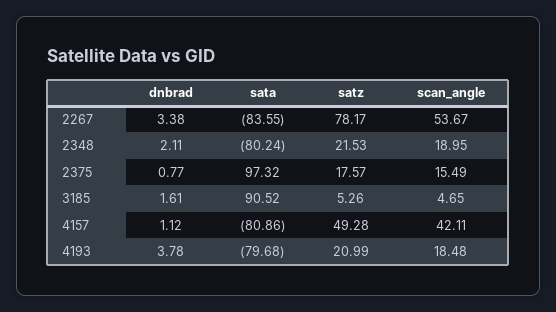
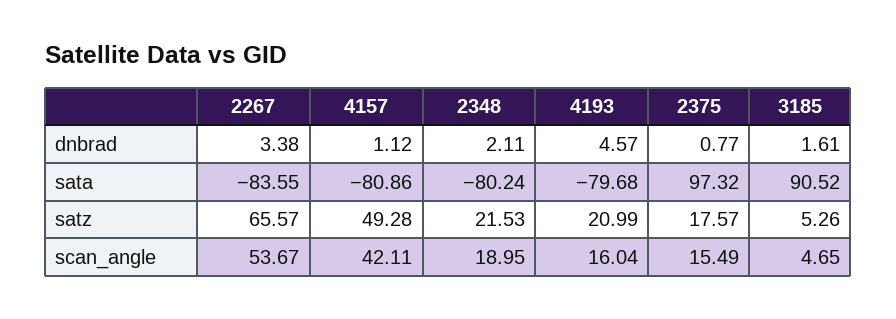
  {
    "dnbrad": {
      "2267": 3.38,
      "2348": 2.11,
      "2375": 0.77,
      "3185": 1.61,
      "4157": 1.12,
-     "4193": 3.78
+     "4193": 4.57
    },
    "sata": {
      "2267": -83.55,
      "2348": -80.24,
      "2375": 97.32,
      "3185": 90.52,
      "4157": -80.86,
      "4193": -79.68
    },
    "satz": {
-     "2267": 78.17,
+     "2267": 65.57,
      "2348": 21.53,
      "2375": 17.57,
      "3185": 5.26,
      "4157": 49.28,
      "4193": 20.99
    },
    "scan_angle": {
      "2267": 53.67,
      "2348": 18.95,
      "2375": 15.49,
      "3185": 4.65,
      "4157": 42.11,
-     "4193": 18.48
+     "4193": 16.04
    }
  }

